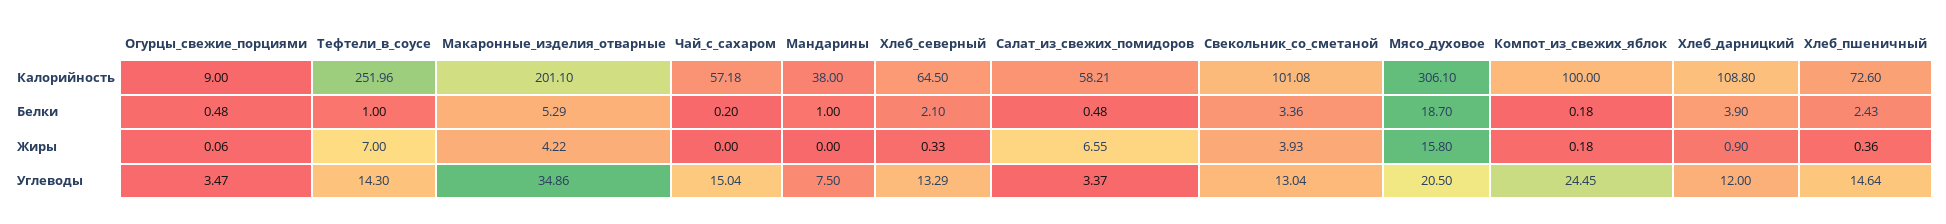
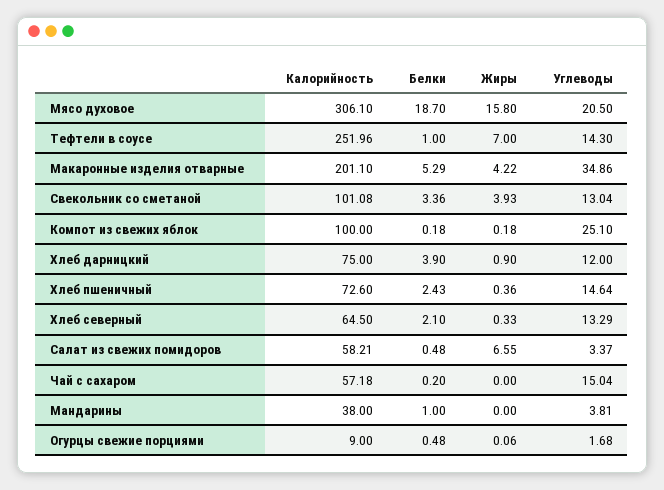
  {
    "Огурцы_свежие_порциями": {
      "Калорийность": 9,
      "Белки": 0.48,
      "Жиры": 0.06,
-     "Углеводы": 3.47
+     "Углеводы": 1.68
    },
    "Тефтели_в_соусе": {
      "Калорийность": 251.96,
      "Белки": 1,
      "Жиры": 7,
      "Углеводы": 14.3
    },
    "Макаронные_изделия_отварные": {
      "Калорийность": 201.1,
      "Белки": 5.29,
      "Жиры": 4.22,
      "Углеводы": 34.86
    },
    "Чай_с_сахаром": {
      "Калорийность": 57.18,
      "Белки": 0.2,
      "Жиры": 0,
      "Углеводы": 15.04
    },
    "Мандарины": {
      "Калорийность": 38,
      "Белки": 1,
      "Жиры": 0,
-     "Углеводы": 7.5
+     "Углеводы": 3.81
    },
    "Хлеб_северный": {
      "Калорийность": 64.5,
      "Белки": 2.1,
      "Жиры": 0.33,
      "Углеводы": 13.29
    },
    "Салат_из_свежих_помидоров": {
      "Калорийность": 58.21,
      "Белки": 0.48,
      "Жиры": 6.55,
      "Углеводы": 3.37
    },
    "Свекольник_со_сметаной": {
      "Калорийность": 101.08,
      "Белки": 3.36,
      "Жиры": 3.93,
      "Углеводы": 13.04
    },
    "Мясо_духовое": {
      "Калорийность": 306.1,
      "Белки": 18.7,
      "Жиры": 15.8,
      "Углеводы": 20.5
    },
    "Компот_из_свежих_яблок": {
      "Калорийность": 100,
      "Белки": 0.18,
      "Жиры": 0.18,
-     "Углеводы": 24.45
+     "Углеводы": 25.1
    },
    "Хлеб_дарницкий": {
-     "Калорийность": 108.8,
+     "Калорийность": 75,
      "Белки": 3.9,
      "Жиры": 0.9,
      "Углеводы": 12
    },
    "Хлеб_пшеничный": {
      "Калорийность": 72.6,
      "Белки": 2.43,
      "Жиры": 0.36,
      "Углеводы": 14.64
    }
  }

